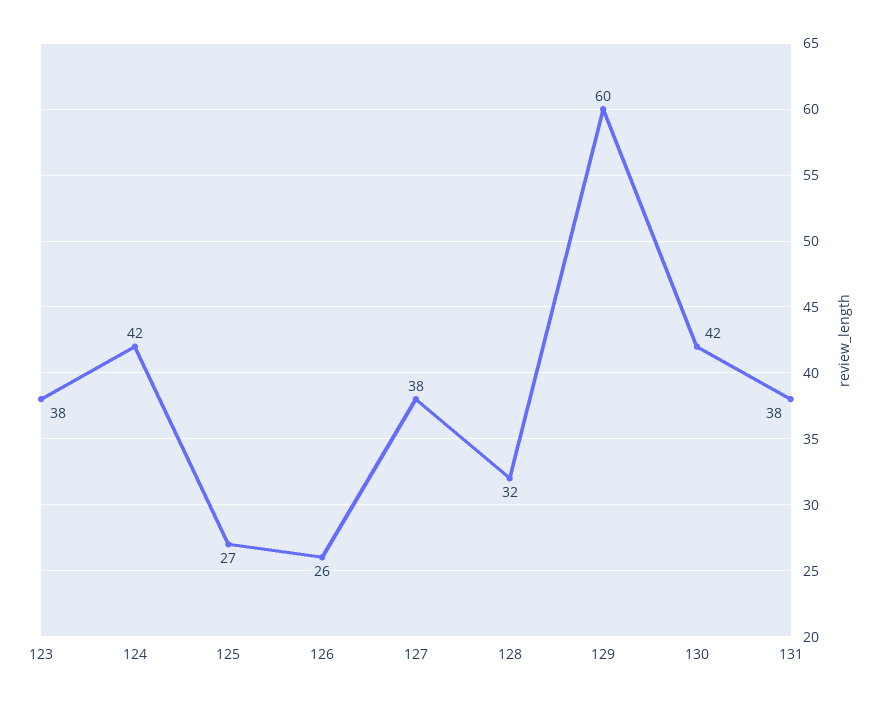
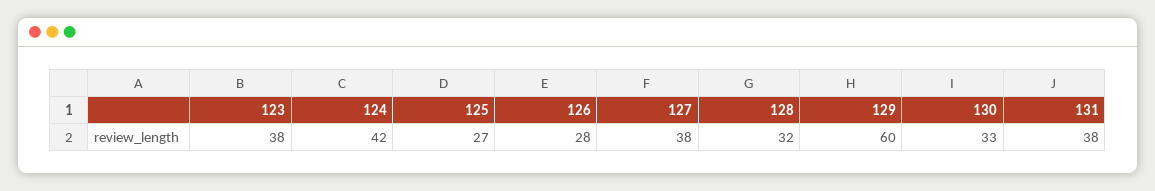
  {
    "123": 38,
    "124": 42,
    "125": 27,
-   "126": 26,
+   "126": 28,
    "127": 38,
    "128": 32,
    "129": 60,
-   "130": 42,
+   "130": 33,
    "131": 38
  }

